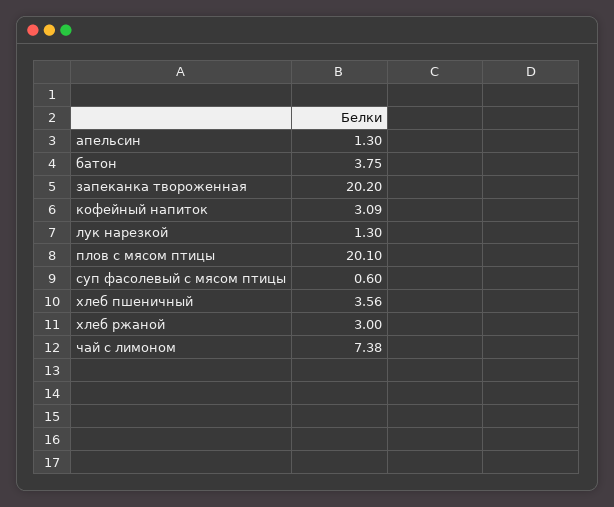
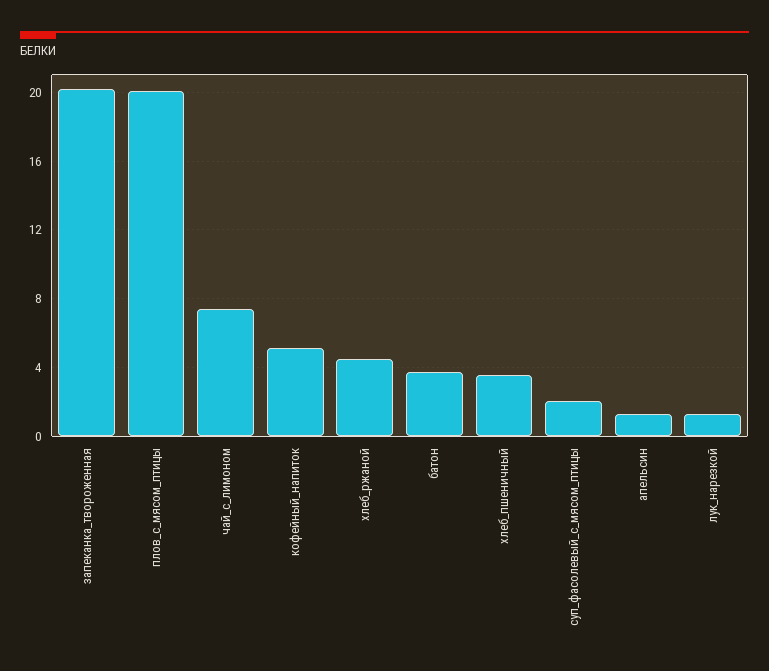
  {
    "апельсин": 1.3,
    "батон": 3.75,
    "запеканка твороженная": 20.2,
-   "кофейный напиток": 3.09,
+   "кофейный напиток": 5,
    "лук нарезкой": 1.3,
    "плов с мясом птицы": 20.1,
-   "суп фасолевый с мясом птицы": 0.6,
+   "суп фасолевый с мясом птицы": 2,
    "хлеб пшеничный": 3.56,
-   "хлеб ржаной": 3,
+   "хлеб ржаной": 4.5,
    "чай с лимоном": 7.38
  }

